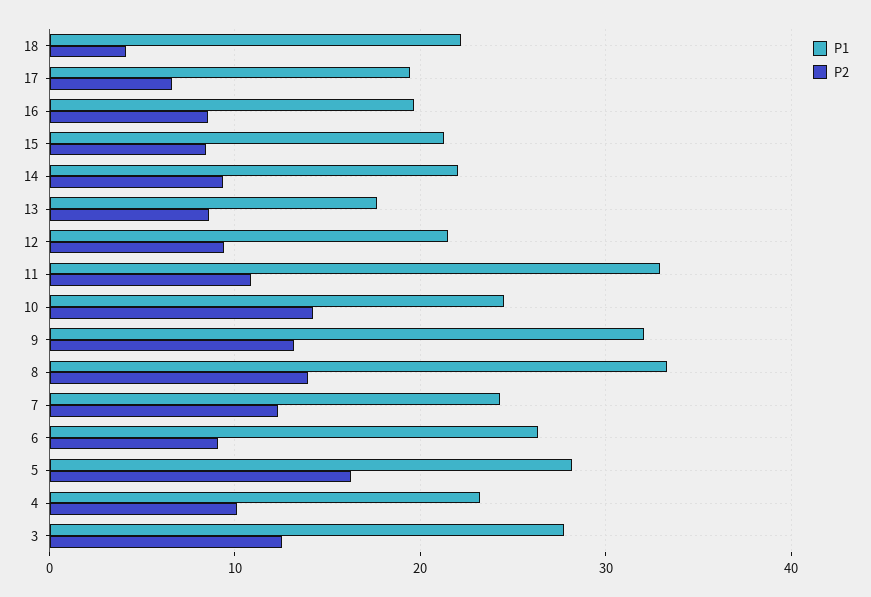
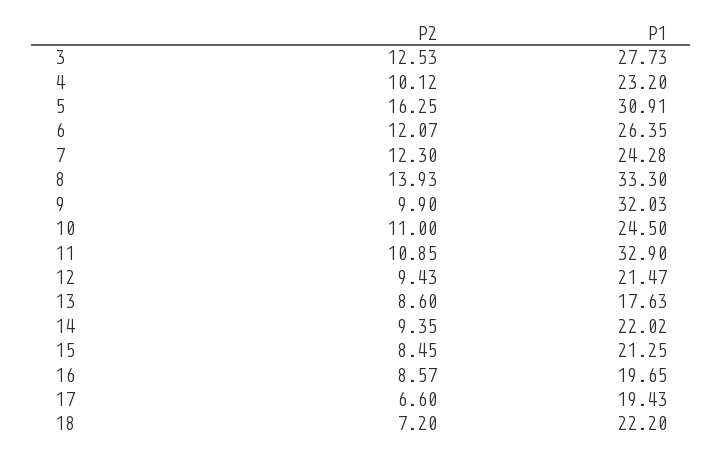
  {
    "P1": {
      "18": 22.2,
      "17": 19.43,
      "16": 19.65,
      "15": 21.25,
      "14": 22.02,
      "13": 17.63,
      "12": 21.47,
      "11": 32.9,
      "10": 24.5,
      "9": 32.03,
      "8": 33.3,
      "7": 24.28,
      "6": 26.35,
-     "5": 28,
+     "5": 30.91,
      "4": 23.2,
      "3": 27.73
    },
    "P2": {
-     "18": 4,
+     "18": 7.2,
      "17": 6.6,
      "16": 8.57,
      "15": 8.45,
      "14": 9.35,
      "13": 8.6,
      "12": 9.43,
      "11": 10.85,
-     "10": 14,
+     "10": 11,
-     "9": 13,
+     "9": 9.9,
      "8": 13.93,
      "7": 12.3,
-     "6": 9,
+     "6": 12.07,
      "5": 16.25,
      "4": 10.12,
      "3": 12.53
    }
  }

